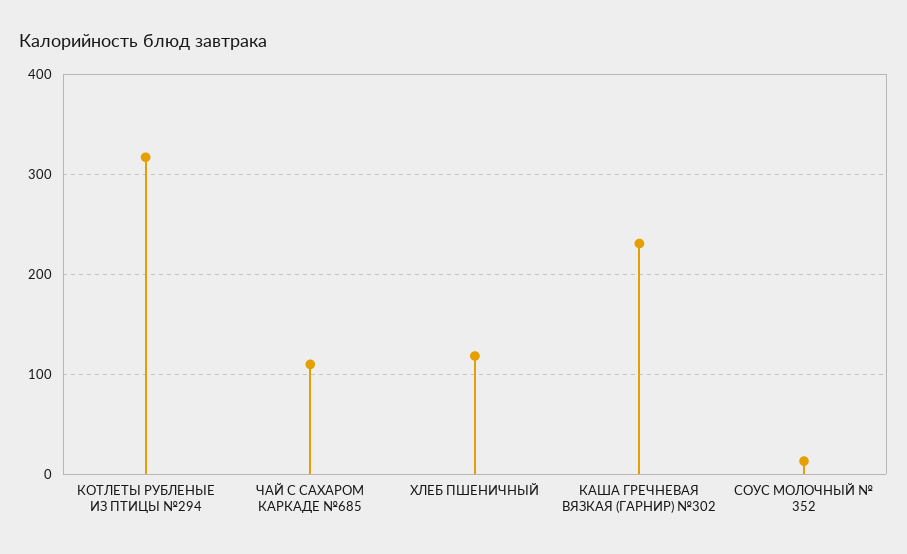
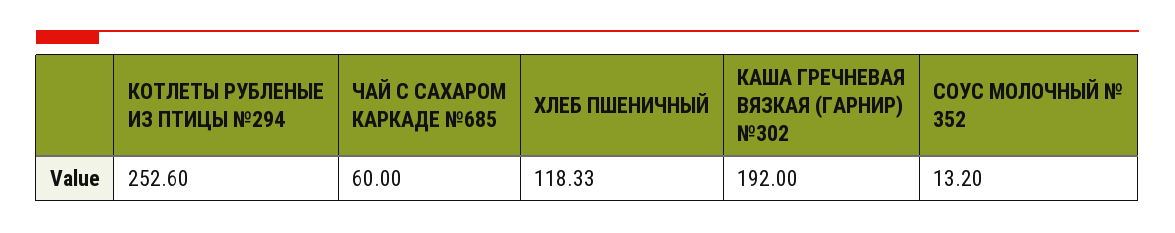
  {
-   "КОТЛЕТЫ РУБЛЕНЫЕ ИЗ ПТИЦЫ №294": 320,
+   "КОТЛЕТЫ РУБЛЕНЫЕ ИЗ ПТИЦЫ №294": 252.6,
-   "ЧАЙ С САХАРОМ КАРКАДЕ №685": 110,
+   "ЧАЙ С САХАРОМ КАРКАДЕ №685": 60,
    "ХЛЕБ ПШЕНИЧНЫЙ": 118.33,
-   "КАША ГРЕЧНЕВАЯ ВЯЗКАЯ (ГАРНИР) №302": 230,
+   "КАША ГРЕЧНЕВАЯ ВЯЗКАЯ (ГАРНИР) №302": 192,
    "СОУС МОЛОЧНЫЙ № 352": 13.2
  }

